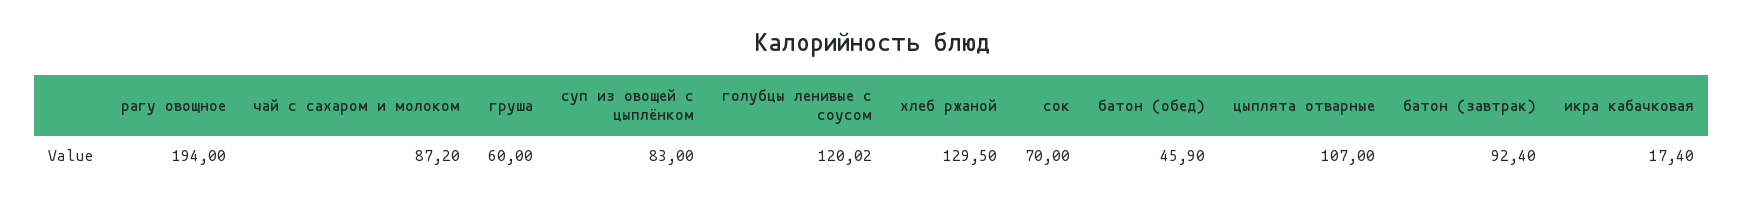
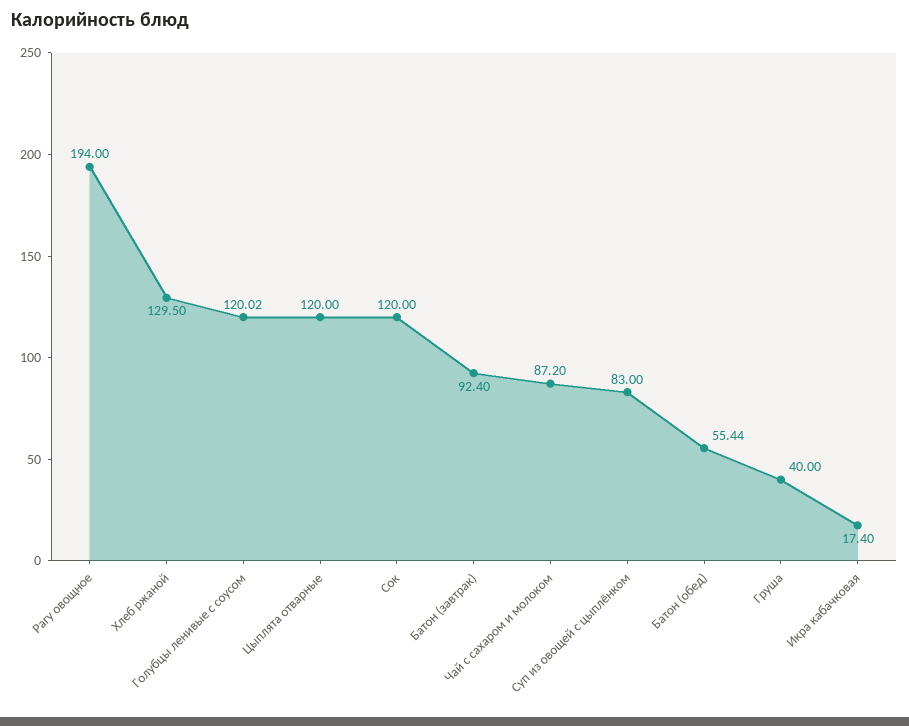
  {
    "рагу овощное": 194,
    "чай с сахаром и молоком": 87.2,
-   "груша": 60,
+   "груша": 40,
    "суп из овощей с цыплёнком": 83,
    "голубцы ленивые с соусом": 120.02,
    "хлеб ржаной": 129.5,
-   "сок": 70,
+   "сок": 120,
-   "батон (обед)": 45.9,
+   "батон (обед)": 55.44,
-   "цыплята отварные": 107,
+   "цыплята отварные": 120,
    "батон (завтрак)": 92.4,
    "икра кабачковая": 17.4
  }

